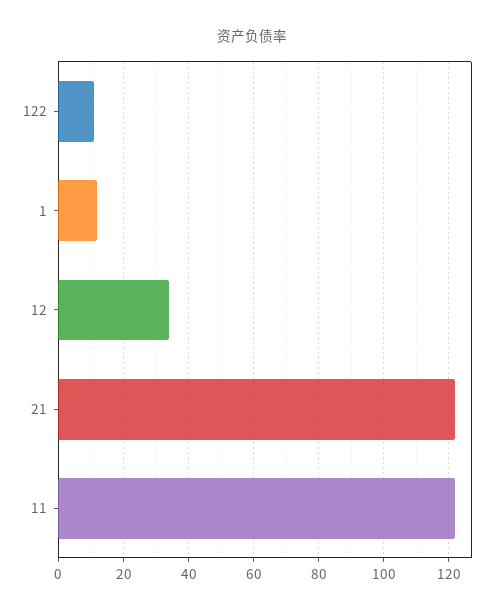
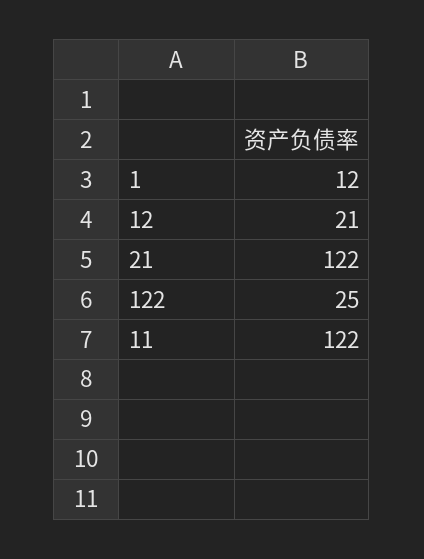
  {
-   "122": 10,
+   "122": 25,
    "1": 12,
-   "12": 35,
+   "12": 21,
    "21": 122,
    "11": 122
  }

